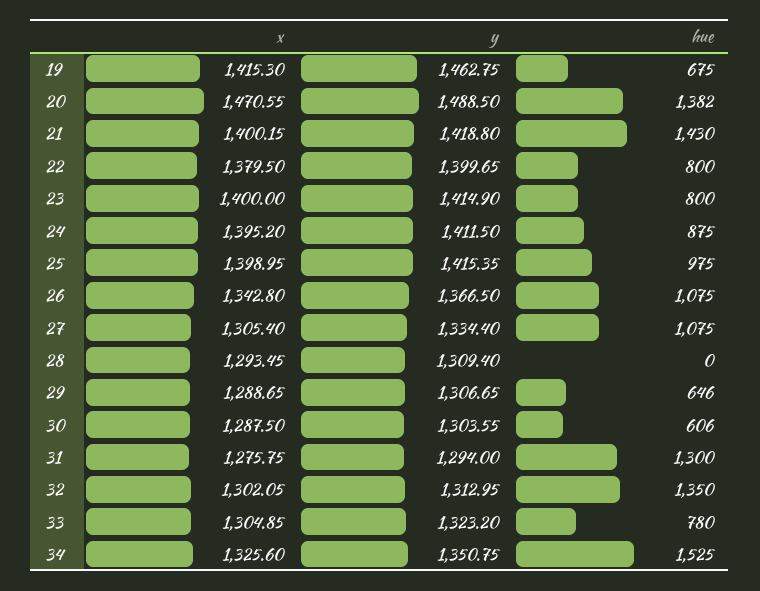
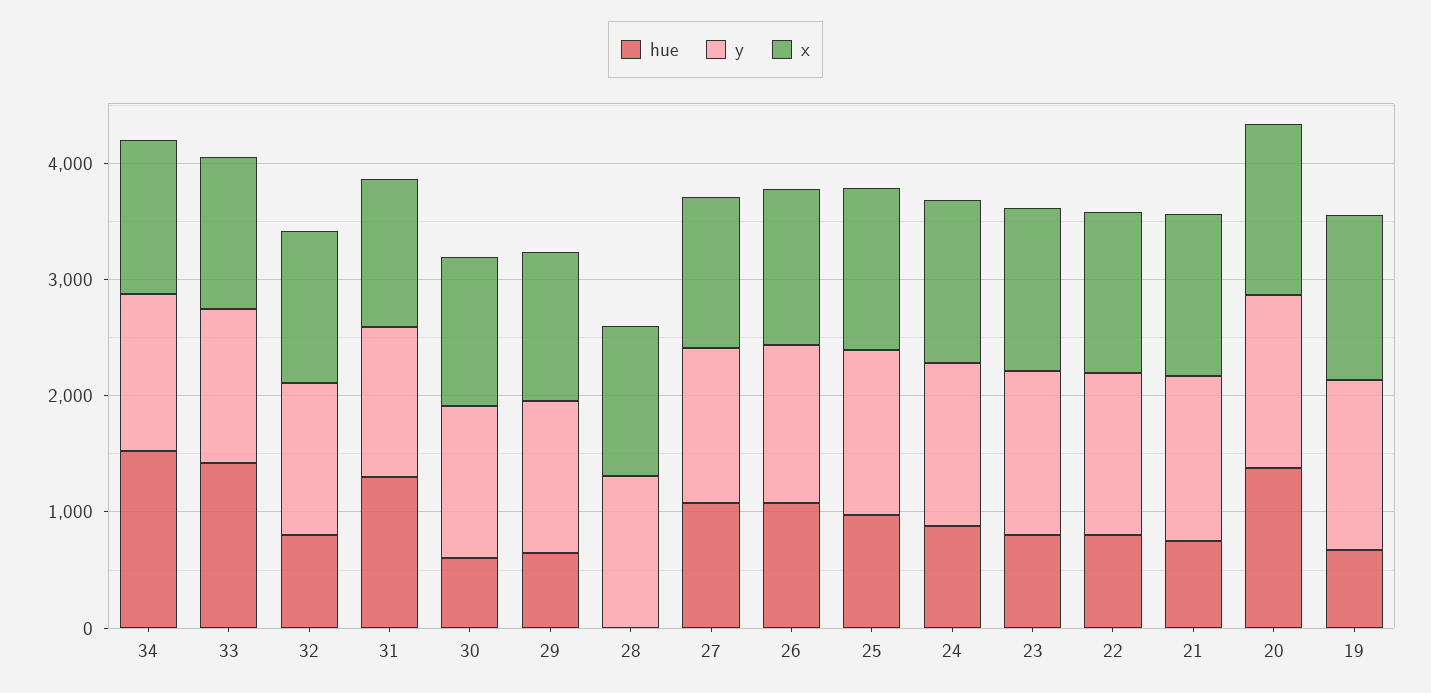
  {
    "x": {
      "19": 1415.3,
      "20": 1470.55,
      "21": 1400.15,
      "22": 1379.5,
      "23": 1400,
      "24": 1395.2,
      "25": 1398.95,
      "26": 1342.8,
      "27": 1305.4,
      "28": 1293.45,
      "29": 1288.65,
      "30": 1287.5,
      "31": 1275.75,
      "32": 1302.05,
      "33": 1304.85,
      "34": 1325.6
    },
    "y": {
      "19": 1462.75,
      "20": 1488.5,
      "21": 1418.8,
      "22": 1399.65,
      "23": 1414.9,
      "24": 1411.5,
      "25": 1415.35,
      "26": 1366.5,
      "27": 1334.4,
      "28": 1309.4,
      "29": 1306.65,
      "30": 1303.55,
      "31": 1294,
      "32": 1312.95,
      "33": 1323.2,
      "34": 1350.75
    },
    "hue": {
      "19": 675,
      "20": 1382,
-     "21": 1430,
+     "21": 800,
      "22": 800,
      "23": 800,
      "24": 875,
      "25": 975,
      "26": 1075,
      "27": 1075,
      "28": 0,
      "29": 646,
      "30": 606,
      "31": 1300,
-     "32": 1350,
+     "32": 800,
-     "33": 780,
+     "33": 1400,
      "34": 1525
    }
  }

